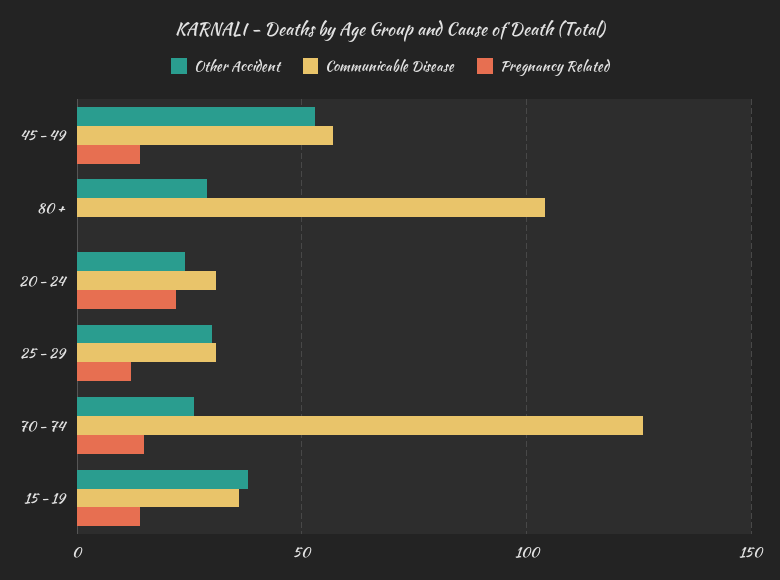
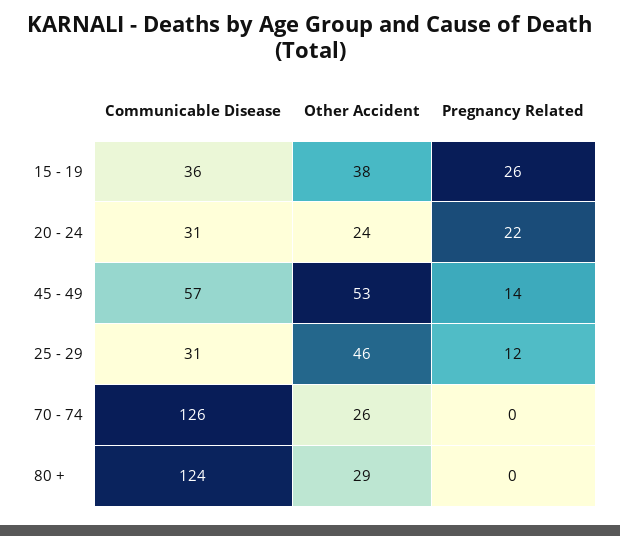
  {
    "Other Accident": {
      "45 - 49": 53,
      "80 +": 29,
      "20 - 24": 24,
-     "25 - 29": 30,
+     "25 - 29": 46,
      "70 - 74": 26,
      "15 - 19": 38
    },
    "Communicable Disease": {
      "45 - 49": 57,
-     "80 +": 105,
+     "80 +": 124,
      "20 - 24": 31,
      "25 - 29": 31,
      "70 - 74": 126,
      "15 - 19": 36
    },
    "Pregnancy Related": {
      "45 - 49": 14,
      "80 +": 0,
      "20 - 24": 22,
      "25 - 29": 12,
-     "70 - 74": 15,
+     "70 - 74": 0,
-     "15 - 19": 15
+     "15 - 19": 26
    }
  }

